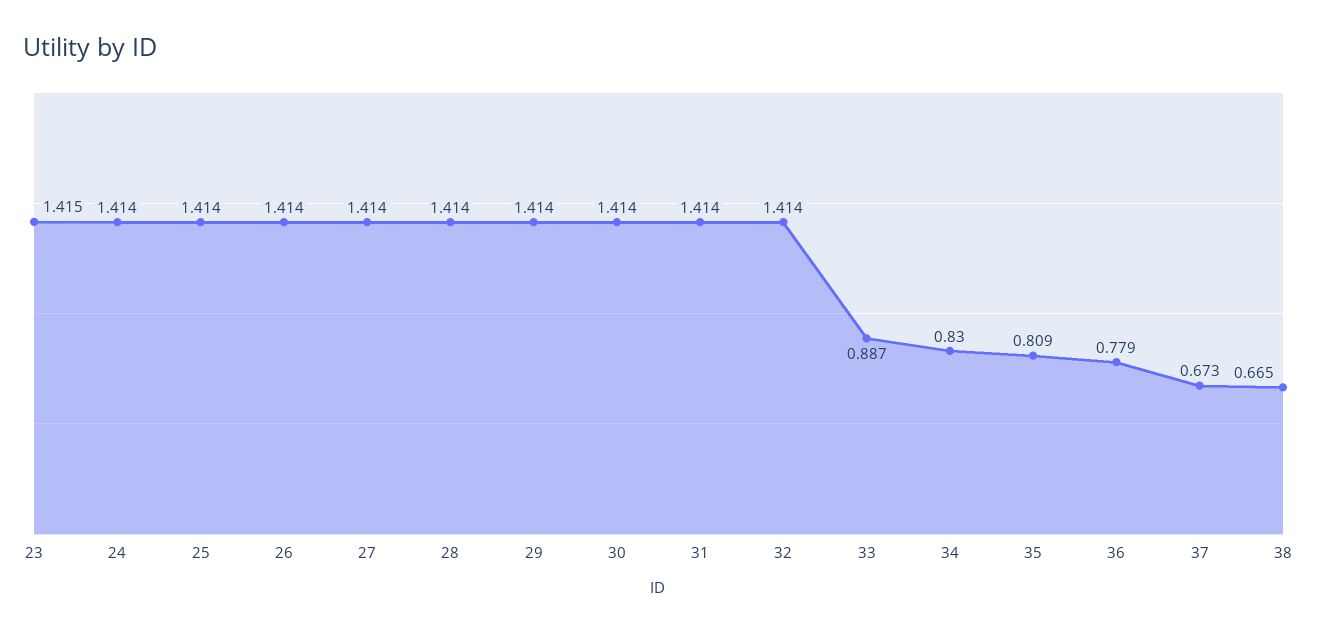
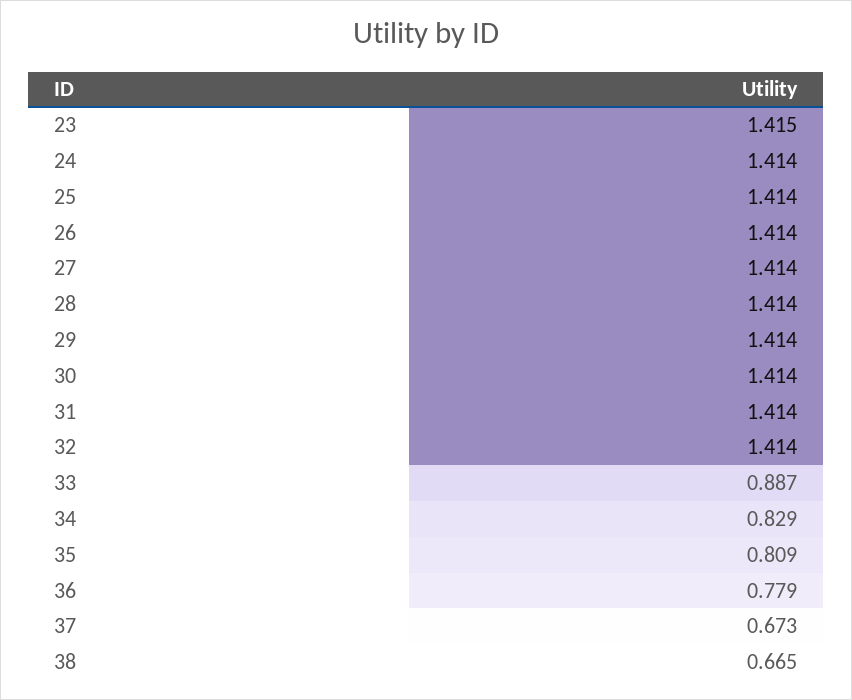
  {
    "23": 1.415,
    "24": 1.414,
    "25": 1.414,
    "26": 1.414,
    "27": 1.414,
    "28": 1.414,
    "29": 1.414,
    "30": 1.414,
    "31": 1.414,
    "32": 1.414,
    "33": 0.887,
-   "34": 0.83,
+   "34": 0.829,
    "35": 0.809,
    "36": 0.779,
    "37": 0.673,
    "38": 0.665
  }

